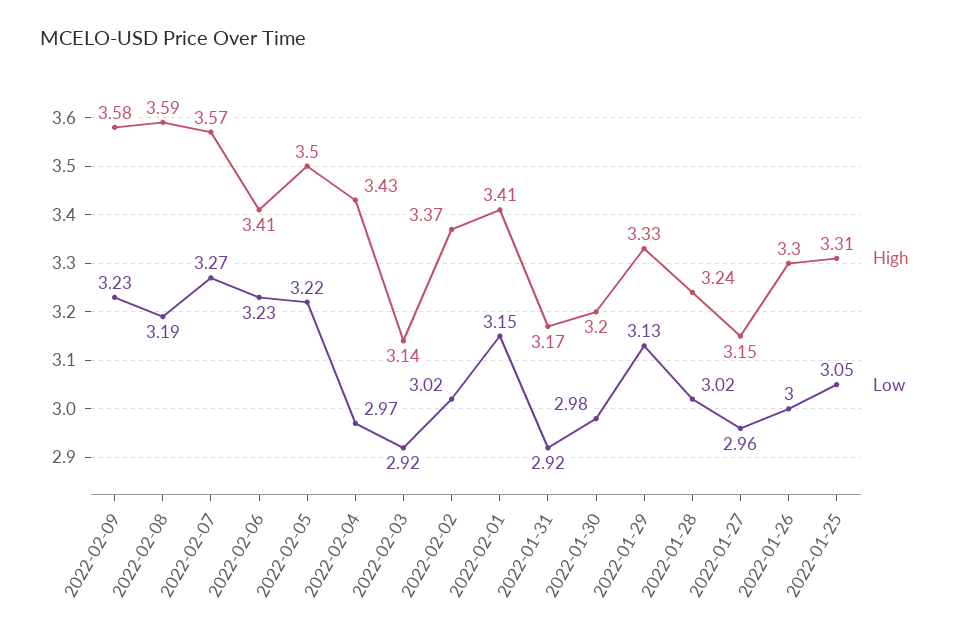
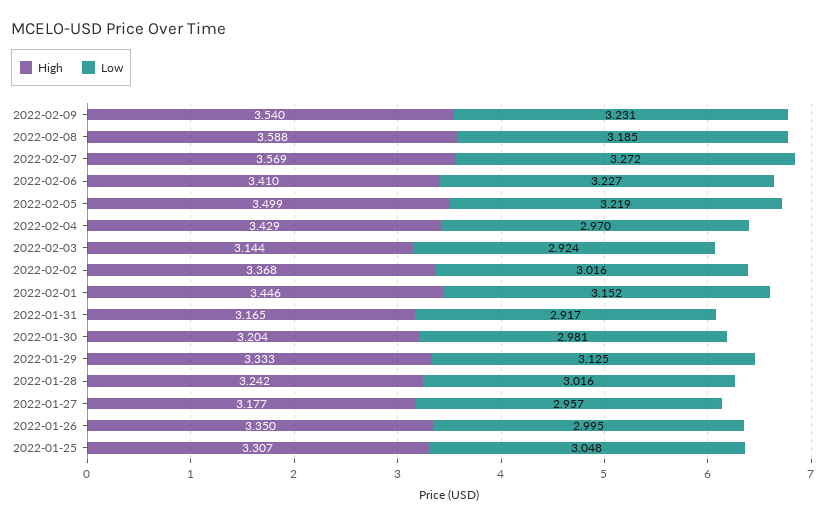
  {
    "High": {
-     "2022-02-09": 3.58,
+     "2022-02-09": 3.54,
      "2022-02-08": 3.588,
      "2022-02-07": 3.569,
      "2022-02-06": 3.41,
      "2022-02-05": 3.499,
      "2022-02-04": 3.429,
      "2022-02-03": 3.144,
      "2022-02-02": 3.368,
-     "2022-02-01": 3.41,
+     "2022-02-01": 3.446,
      "2022-01-31": 3.165,
      "2022-01-30": 3.204,
      "2022-01-29": 3.333,
      "2022-01-28": 3.242,
-     "2022-01-27": 3.15,
+     "2022-01-27": 3.177,
-     "2022-01-26": 3.3,
+     "2022-01-26": 3.35,
      "2022-01-25": 3.307
    },
    "Low": {
      "2022-02-09": 3.231,
      "2022-02-08": 3.185,
      "2022-02-07": 3.272,
      "2022-02-06": 3.227,
      "2022-02-05": 3.219,
      "2022-02-04": 2.97,
      "2022-02-03": 2.924,
      "2022-02-02": 3.016,
      "2022-02-01": 3.152,
      "2022-01-31": 2.917,
      "2022-01-30": 2.981,
      "2022-01-29": 3.125,
      "2022-01-28": 3.016,
      "2022-01-27": 2.957,
      "2022-01-26": 2.995,
      "2022-01-25": 3.048
    }
  }

